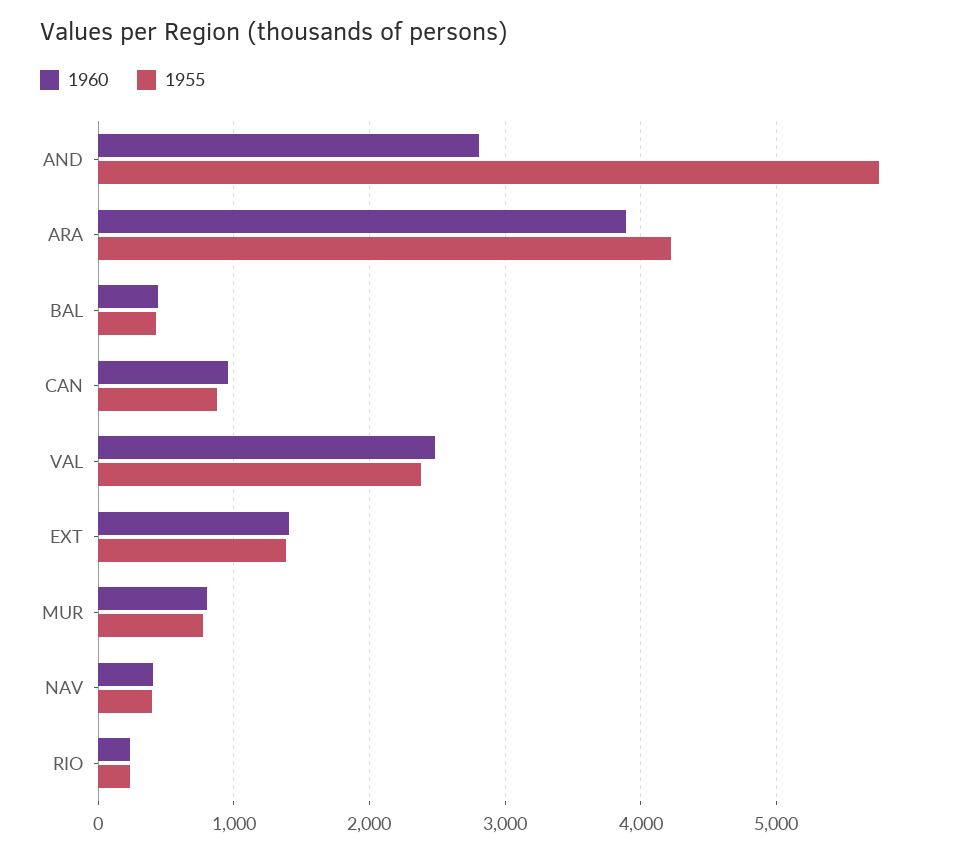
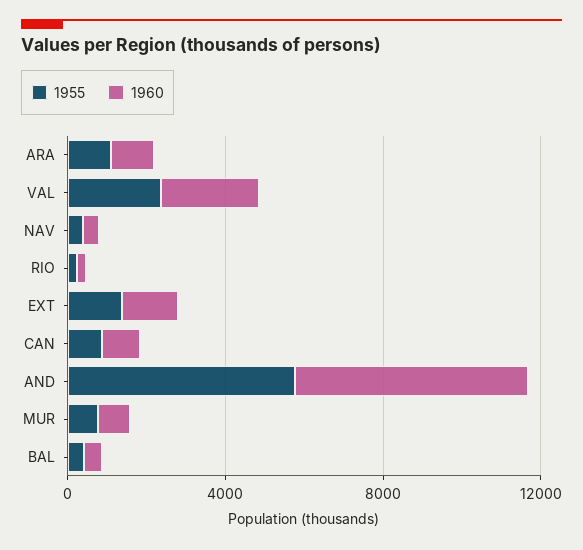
  {
    "1960": {
-     "AND": 2800,
+     "AND": 6000,
-     "ARA": 3900,
+     "ARA": 1000,
      "BAL": 400,
      "CAN": 1000,
      "VAL": 2500,
      "EXT": 1400,
      "MUR": 800,
      "NAV": 400,
      "RIO": 200
    },
    "1955": {
      "AND": 5800,
-     "ARA": 4200,
+     "ARA": 1000,
      "BAL": 400,
      "CAN": 900,
      "VAL": 2400,
      "EXT": 1400,
      "MUR": 800,
      "NAV": 400,
      "RIO": 200
    }
  }

